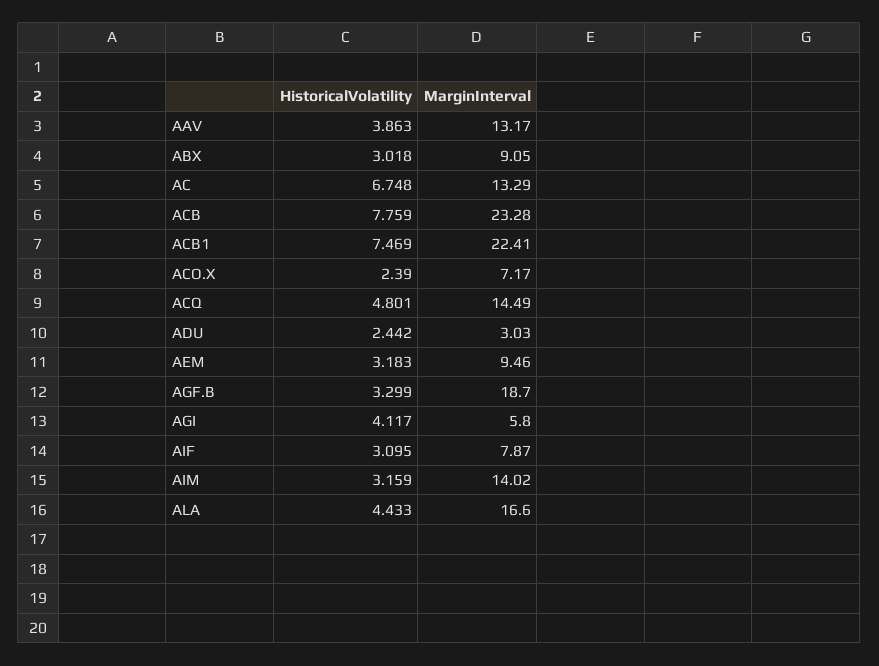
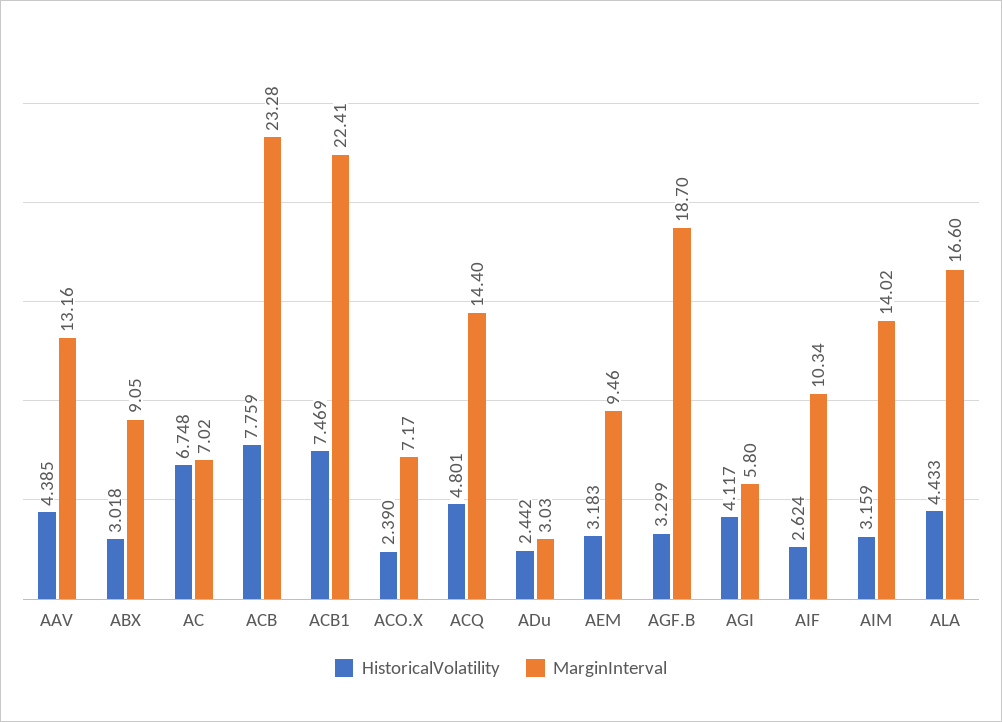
  {
    "HistoricalVolatility": {
-     "AAV": 3.863,
+     "AAV": 4.385,
      "ABX": 3.018,
      "AC": 6.748,
      "ACB": 7.759,
      "ACB1": 7.469,
      "ACO.X": 2.39,
      "ACQ": 4.801,
      "ADU": 2.442,
      "AEM": 3.183,
      "AGF.B": 3.299,
      "AGI": 4.117,
-     "AIF": 3.095,
+     "AIF": 2.624,
      "AIM": 3.159,
      "ALA": 4.433
    },
    "MarginInterval": {
-     "AAV": 13.17,
+     "AAV": 13.16,
      "ABX": 9.05,
-     "AC": 13.29,
+     "AC": 7.02,
      "ACB": 23.28,
      "ACB1": 22.41,
      "ACO.X": 7.17,
-     "ACQ": 14.49,
+     "ACQ": 14.4,
      "ADU": 3.03,
      "AEM": 9.46,
      "AGF.B": 18.7,
      "AGI": 5.8,
-     "AIF": 7.87,
+     "AIF": 10.34,
      "AIM": 14.02,
      "ALA": 16.6
    }
  }

